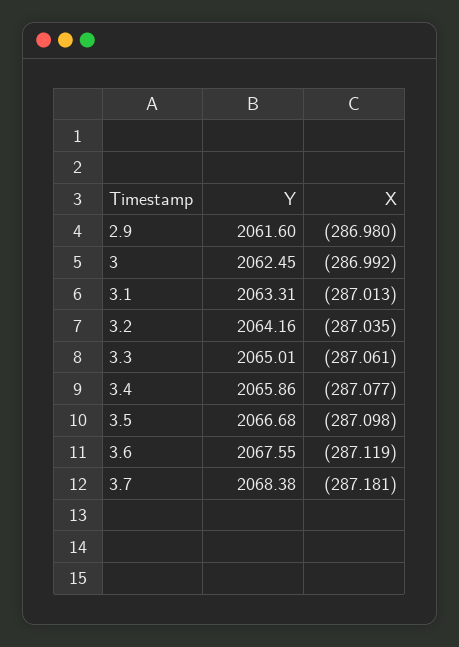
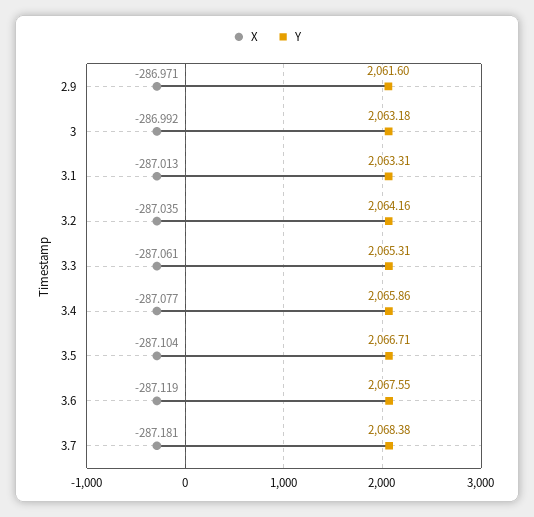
  {
    "Y": {
      "2.9": 2061.6,
-     "3": 2062.45,
+     "3": 2063.18,
      "3.1": 2063.31,
      "3.2": 2064.16,
-     "3.3": 2065.01,
+     "3.3": 2065.31,
      "3.4": 2065.86,
-     "3.5": 2066.68,
+     "3.5": 2066.71,
      "3.6": 2067.55,
      "3.7": 2068.38
    },
    "X": {
-     "2.9": -286.98,
+     "2.9": -286.971,
      "3": -286.992,
      "3.1": -287.013,
      "3.2": -287.035,
      "3.3": -287.061,
      "3.4": -287.077,
-     "3.5": -287.098,
+     "3.5": -287.104,
      "3.6": -287.119,
      "3.7": -287.181
    }
  }

